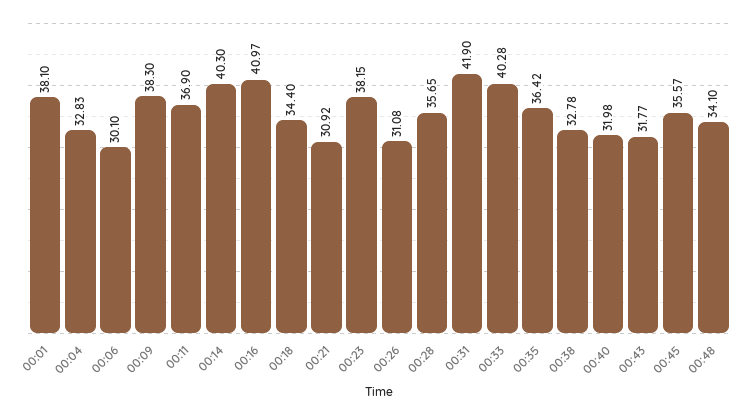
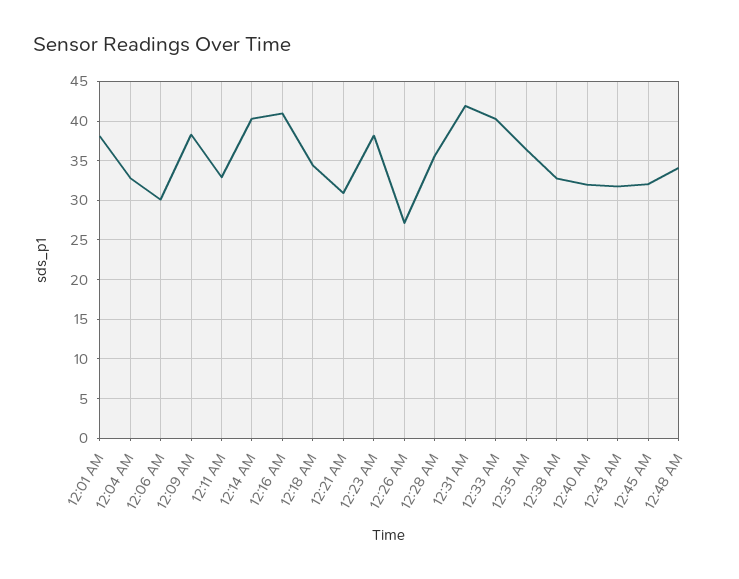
  {
    "00:01": 38.1,
    "00:04": 32.83,
    "00:06": 30.1,
    "00:09": 38.3,
-   "00:11": 36.9,
+   "00:11": 33,
    "00:14": 40.3,
    "00:16": 40.97,
    "00:18": 34.4,
    "00:21": 30.92,
    "00:23": 38.15,
-   "00:26": 31.08,
+   "00:26": 27,
    "00:28": 35.65,
    "00:31": 41.9,
    "00:33": 40.28,
    "00:35": 36.42,
    "00:38": 32.78,
    "00:40": 31.98,
    "00:43": 31.77,
-   "00:45": 35.57,
+   "00:45": 32,
    "00:48": 34.1
  }

